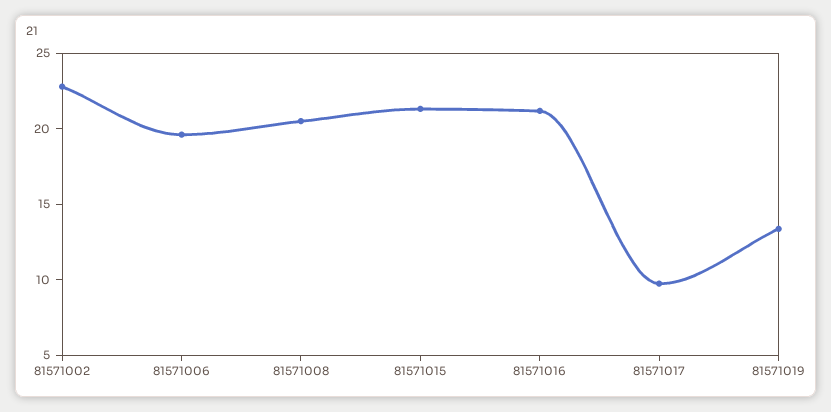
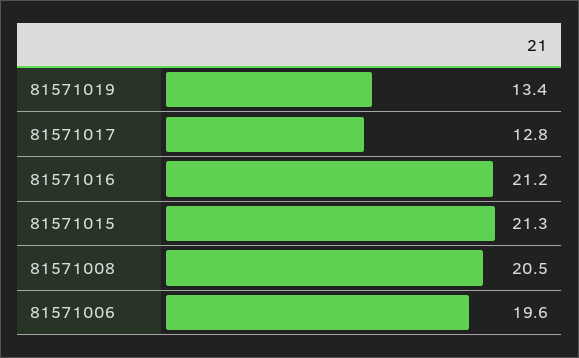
  {
-   "81571002": 23,
    "81571006": 19.6,
    "81571008": 20.5,
    "81571015": 21.3,
    "81571016": 21.2,
-   "81571017": 10,
+   "81571017": 12.8,
    "81571019": 13.4
  }

